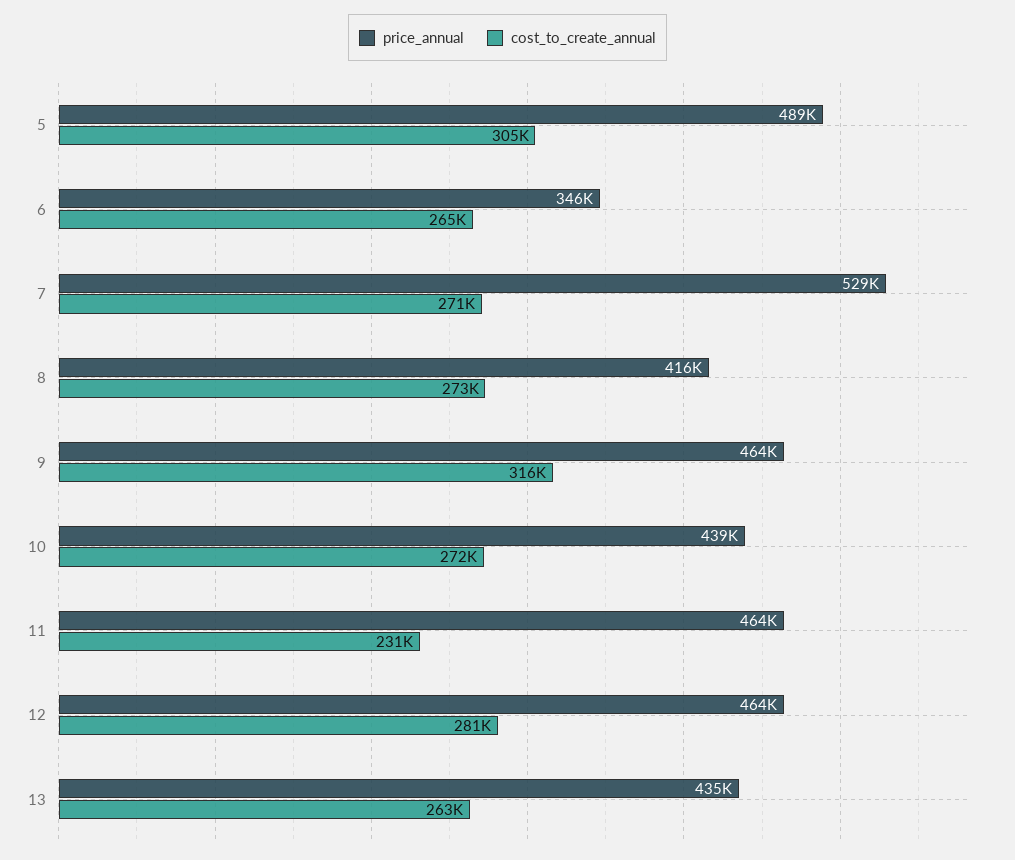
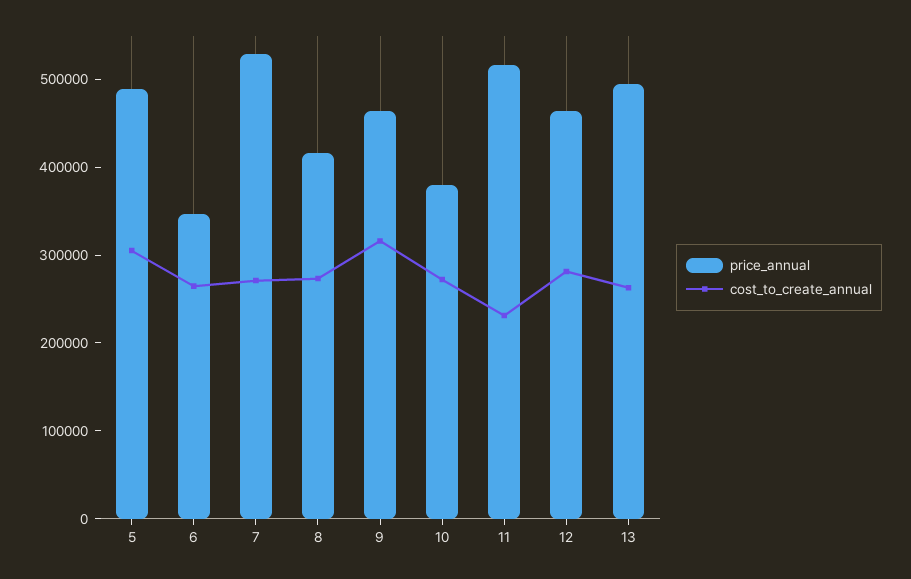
  {
    "price_annual": {
      "5": 489000,
      "6": 346000,
      "7": 529000,
      "8": 416000,
      "9": 464000,
-     "10": 439000,
+     "10": 380000,
-     "11": 464000,
+     "11": 520000,
      "12": 464000,
-     "13": 435000
+     "13": 500000
    },
    "cost_to_create_annual": {
      "5": 305000,
      "6": 265000,
      "7": 271000,
      "8": 273000,
      "9": 316000,
      "10": 272000,
      "11": 231000,
      "12": 281000,
      "13": 263000
    }
  }

